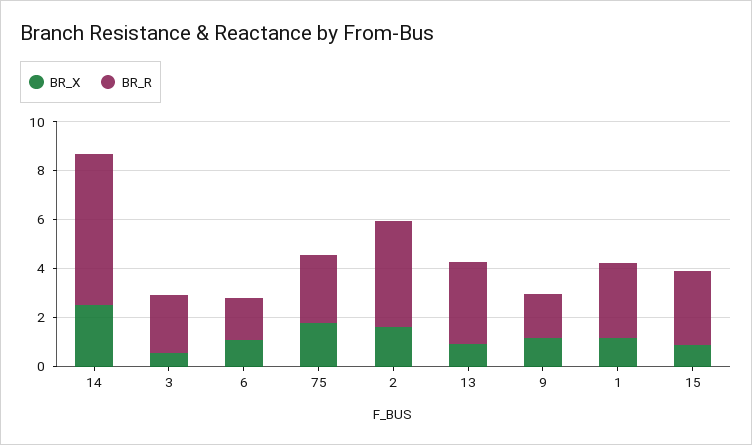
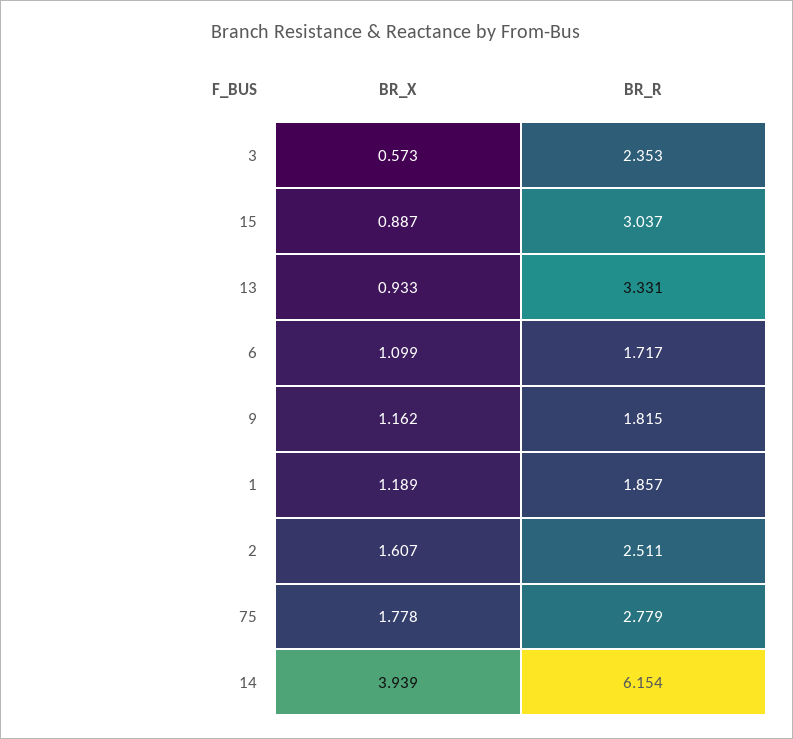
  {
    "BR_X": {
-     "14": 2.5,
+     "14": 3.939,
      "3": 0.573,
      "6": 1.099,
      "75": 1.778,
      "2": 1.607,
      "13": 0.933,
      "9": 1.162,
      "1": 1.189,
      "15": 0.887
    },
    "BR_R": {
      "14": 6.154,
      "3": 2.353,
      "6": 1.717,
      "75": 2.779,
-     "2": 4.5,
+     "2": 2.511,
      "13": 3.331,
      "9": 1.815,
-     "1": 3,
+     "1": 1.857,
      "15": 3.037
    }
  }

